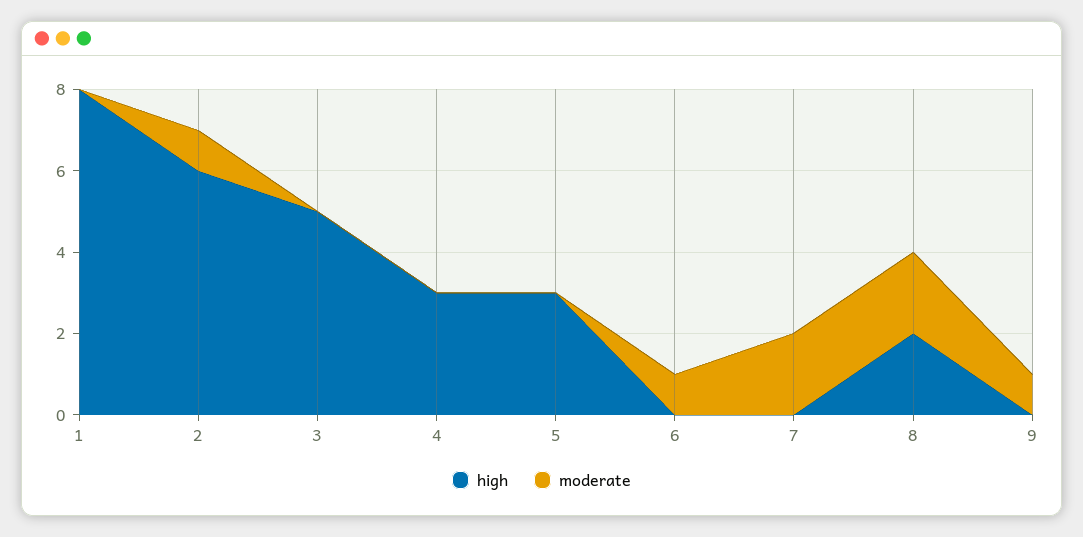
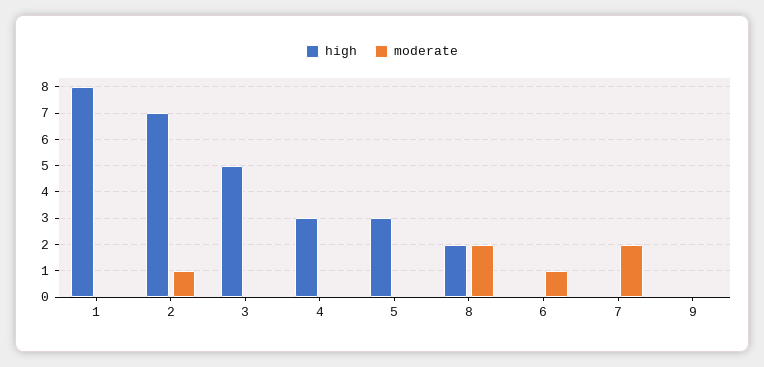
  {
    "high": {
      "1": 8,
-     "2": 6,
+     "2": 7,
      "3": 5,
      "4": 3,
      "5": 3,
      "6": 0,
      "7": 0,
      "8": 2,
      "9": 0
    },
    "moderate": {
      "1": 0,
      "2": 1,
      "3": 0,
      "4": 0,
      "5": 0,
      "6": 1,
      "7": 2,
      "8": 2,
-     "9": 1
+     "9": 0
    }
  }

